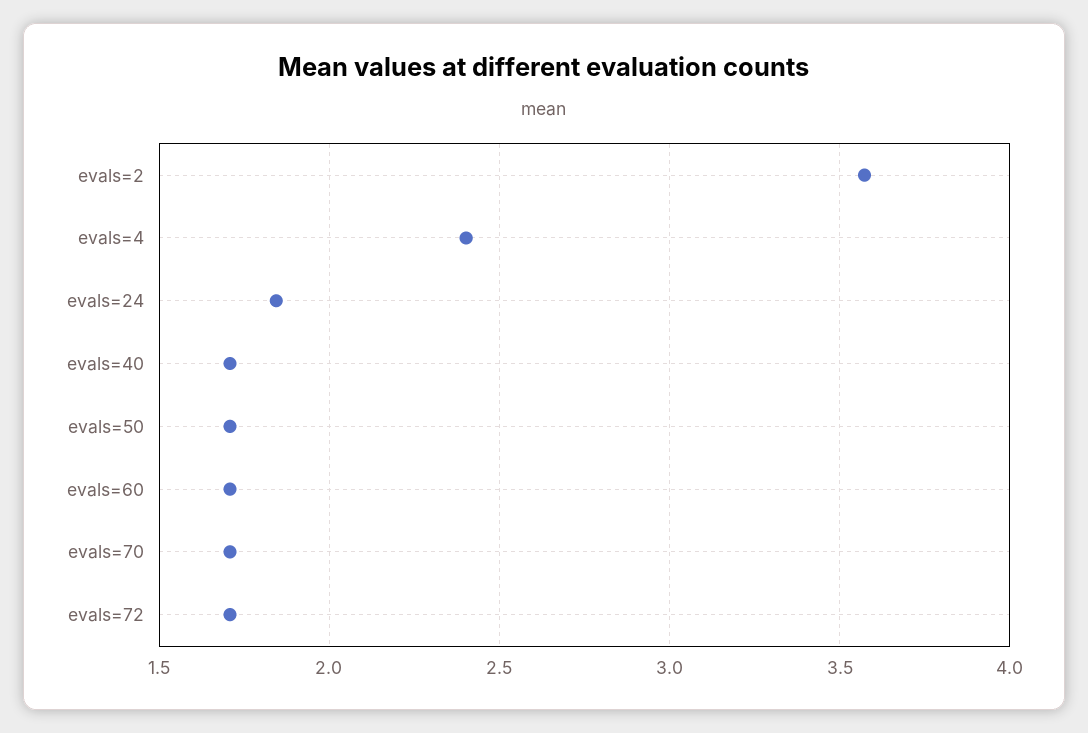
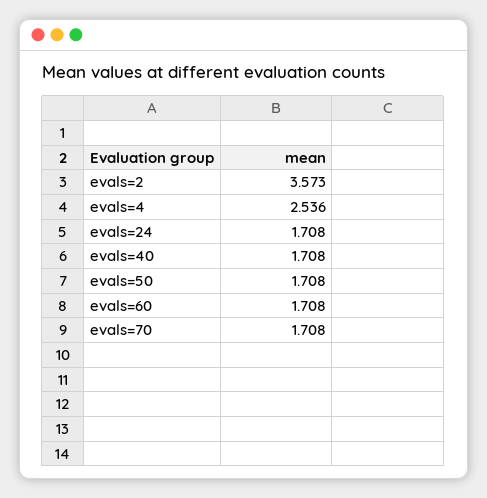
  {
    "evals=2": 3.573,
-   "evals=4": 2.4,
+   "evals=4": 2.536,
-   "evals=24": 1.85,
+   "evals=24": 1.708,
    "evals=40": 1.708,
    "evals=50": 1.708,
    "evals=60": 1.708,
-   "evals=70": 1.708,
+   "evals=70": 1.708
-   "evals=72": 1.7
  }

